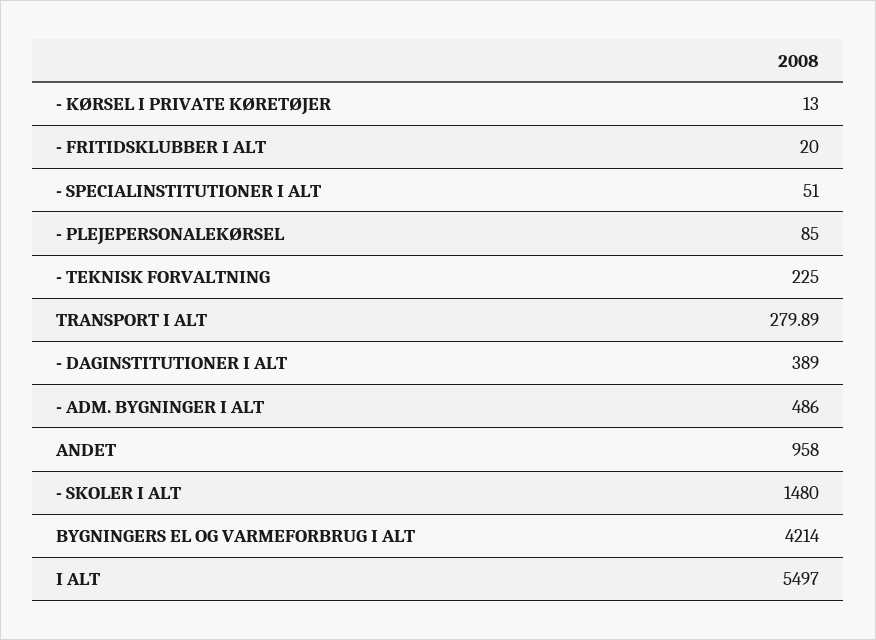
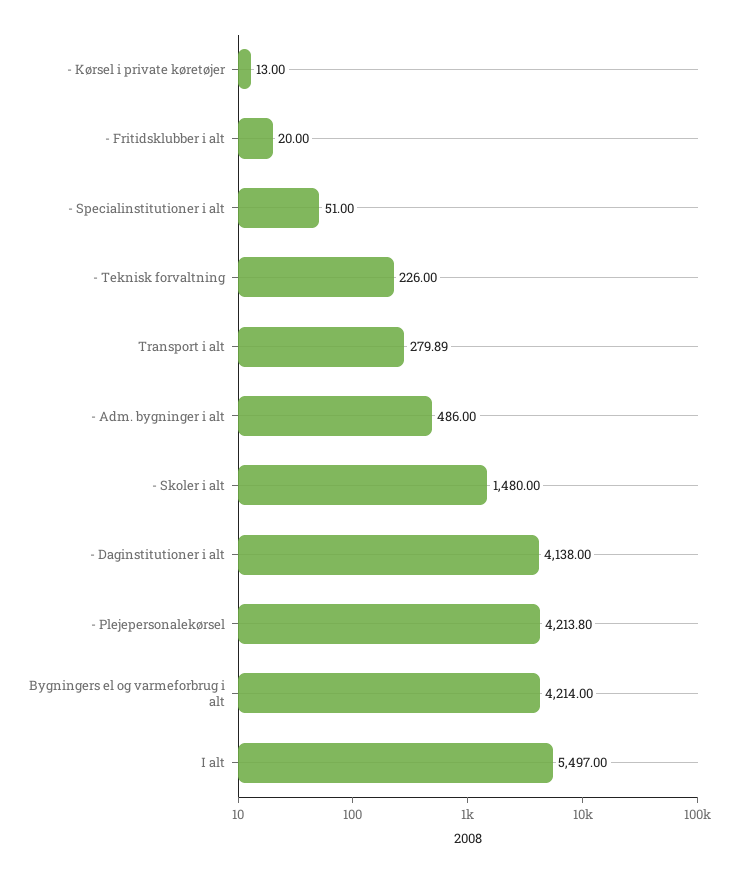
  {
    "- KØRSEL I PRIVATE KØRETØJER": 13,
    "- FRITIDSKLUBBER I ALT": 20,
    "- SPECIALINSTITUTIONER I ALT": 51,
-   "- PLEJEPERSONALEKØRSEL": 85,
+   "- PLEJEPERSONALEKØRSEL": 4213.8,
-   "- TEKNISK FORVALTNING": 225,
+   "- TEKNISK FORVALTNING": 226,
    "TRANSPORT I ALT": 279.89,
-   "- DAGINSTITUTIONER I ALT": 389,
+   "- DAGINSTITUTIONER I ALT": 4138,
    "- ADM. BYGNINGER I ALT": 486,
-   "ANDET": 958,
    "- SKOLER I ALT": 1480,
    "BYGNINGERS EL OG VARMEFORBRUG I ALT": 4214,
    "I ALT": 5497
  }

